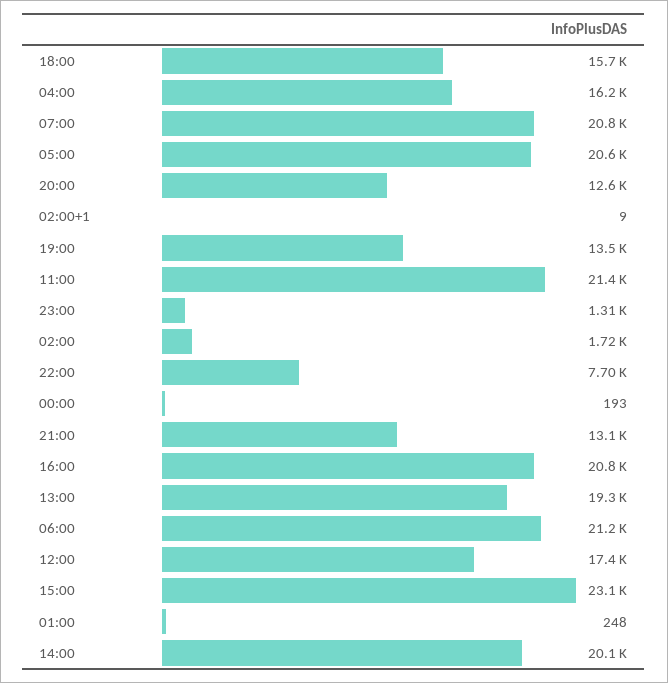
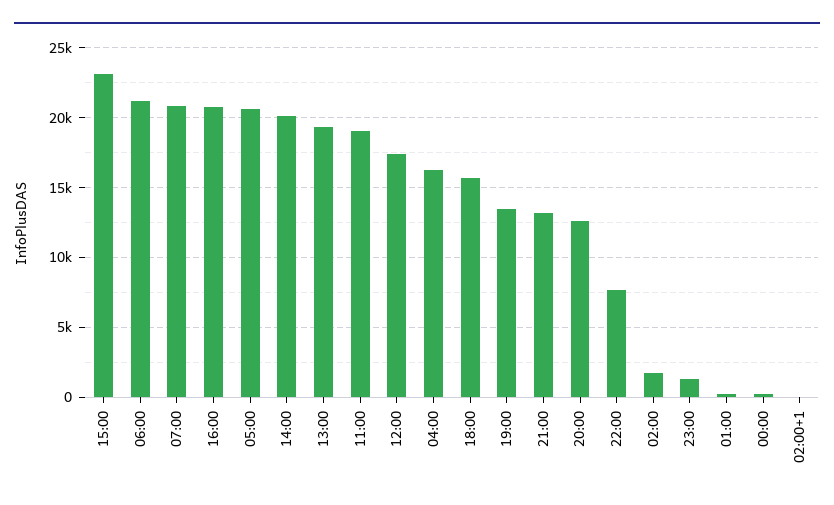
  {
    "18:00": 15700,
    "04:00": 16200,
    "07:00": 20800,
    "05:00": 20600,
    "20:00": 12600,
    "02:00+1": 9,
    "19:00": 13500,
-   "11:00": 21400,
+   "11:00": 19000,
    "23:00": 1310,
    "02:00": 1720,
    "22:00": 7700,
    "00:00": 193,
    "21:00": 13100,
    "16:00": 20800,
    "13:00": 19300,
    "06:00": 21200,
    "12:00": 17400,
    "15:00": 23100,
    "01:00": 248,
    "14:00": 20100
  }

